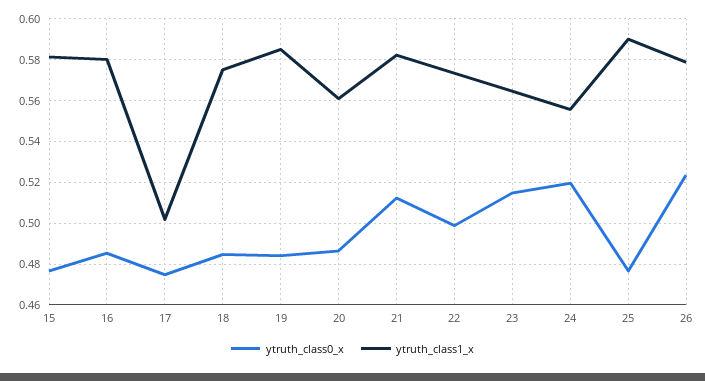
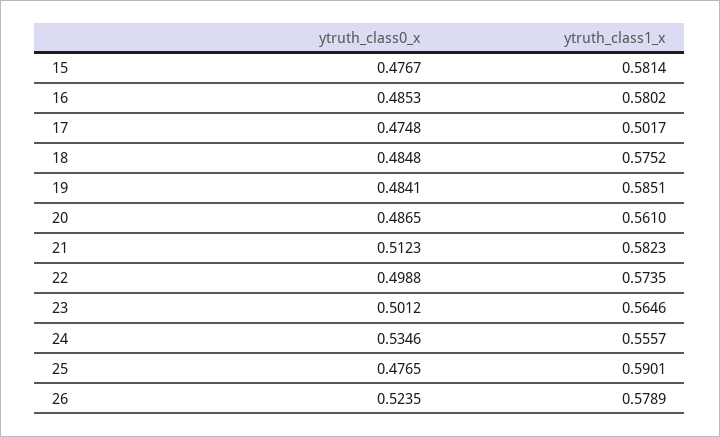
  {
    "ytruth_class0_x": {
      "15": 0.4767,
      "16": 0.4853,
      "17": 0.4748,
      "18": 0.4848,
      "19": 0.4841,
      "20": 0.4865,
      "21": 0.5123,
      "22": 0.4988,
-     "23": 0.515,
+     "23": 0.5012,
-     "24": 0.52,
+     "24": 0.5346,
      "25": 0.4765,
      "26": 0.5235
    },
    "ytruth_class1_x": {
      "15": 0.5814,
      "16": 0.5802,
      "17": 0.5017,
      "18": 0.5752,
      "19": 0.5851,
      "20": 0.561,
      "21": 0.5823,
      "22": 0.5735,
      "23": 0.5646,
      "24": 0.5557,
      "25": 0.5901,
      "26": 0.5789
    }
  }

